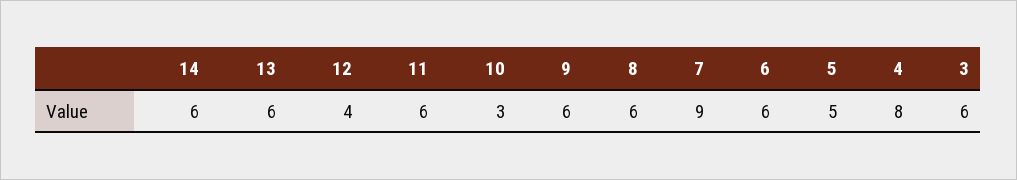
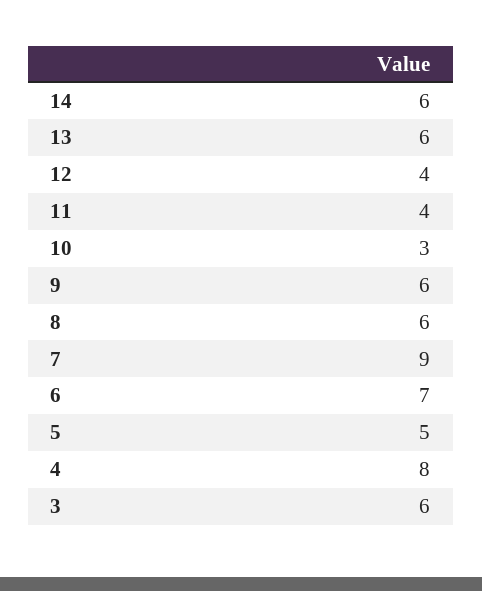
  {
    "14": 6,
    "13": 6,
    "12": 4,
-   "11": 6,
+   "11": 4,
    "10": 3,
    "9": 6,
    "8": 6,
    "7": 9,
-   "6": 6,
+   "6": 7,
    "5": 5,
    "4": 8,
    "3": 6
  }

